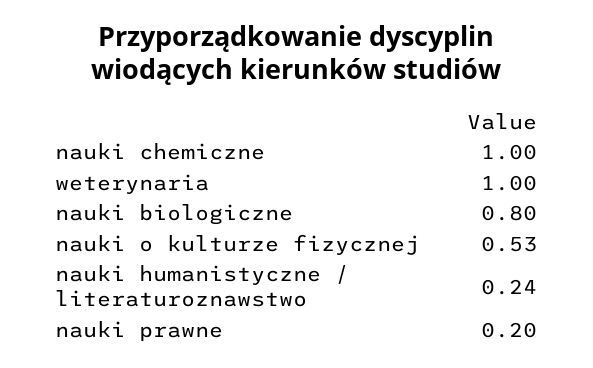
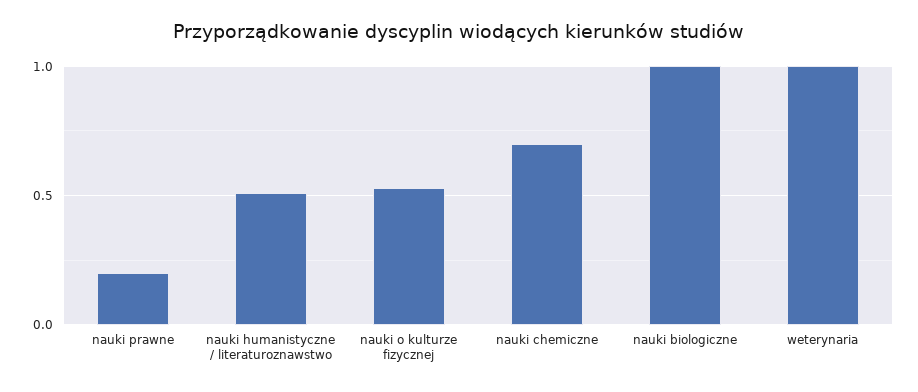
  {
-   "nauki chemiczne": 1,
+   "nauki chemiczne": 0.7,
    "weterynaria": 1,
-   "nauki biologiczne": 0.8,
+   "nauki biologiczne": 1,
    "nauki o kulturze fizycznej": 0.53,
-   "nauki humanistyczne / literaturoznawstwo": 0.24,
+   "nauki humanistyczne / literaturoznawstwo": 0.5,
    "nauki prawne": 0.2
  }

